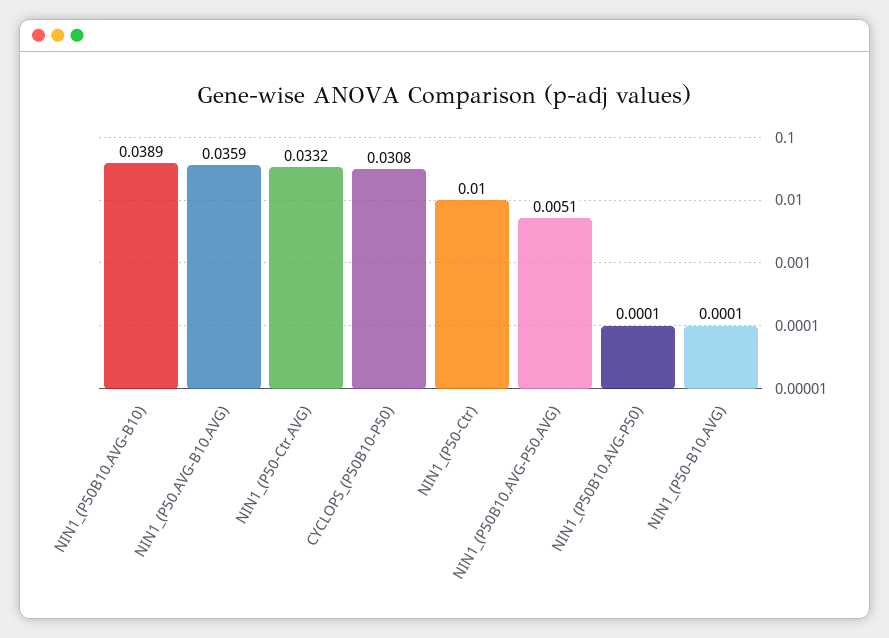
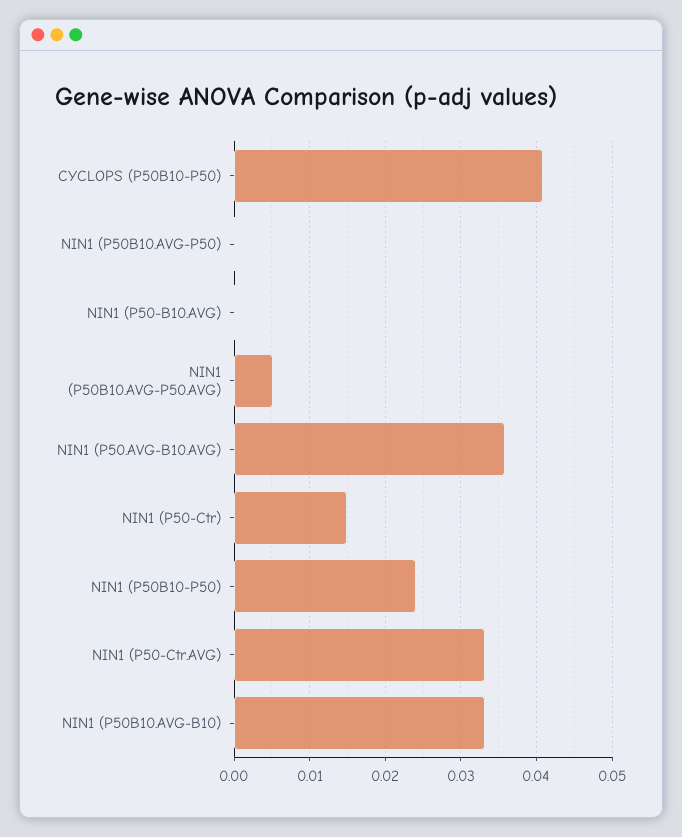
  {
-   "NIN1_(P50B10.AVG-B10)": 0.0389,
+   "NIN1_(P50B10.AVG-B10)": 0.033,
    "NIN1_(P50.AVG-B10.AVG)": 0.0359,
    "NIN1_(P50-Ctr.AVG)": 0.0332,
-   "CYCLOPS_(P50B10-P50)": 0.0308,
+   "CYCLOPS_(P50B10-P50)": 0.041,
-   "NIN1_(P50-Ctr)": 0.01,
+   "NIN1_(P50-Ctr)": 0.015,
    "NIN1_(P50B10.AVG-P50.AVG)": 0.0051,
    "NIN1_(P50B10.AVG-P50)": 0.0001,
-   "NIN1_(P50-B10.AVG)": 0.0001
+   "NIN1_(P50-B10.AVG)": 0.0001,
+   "NIN1 (P50B10-P50)": 0.024
  }

